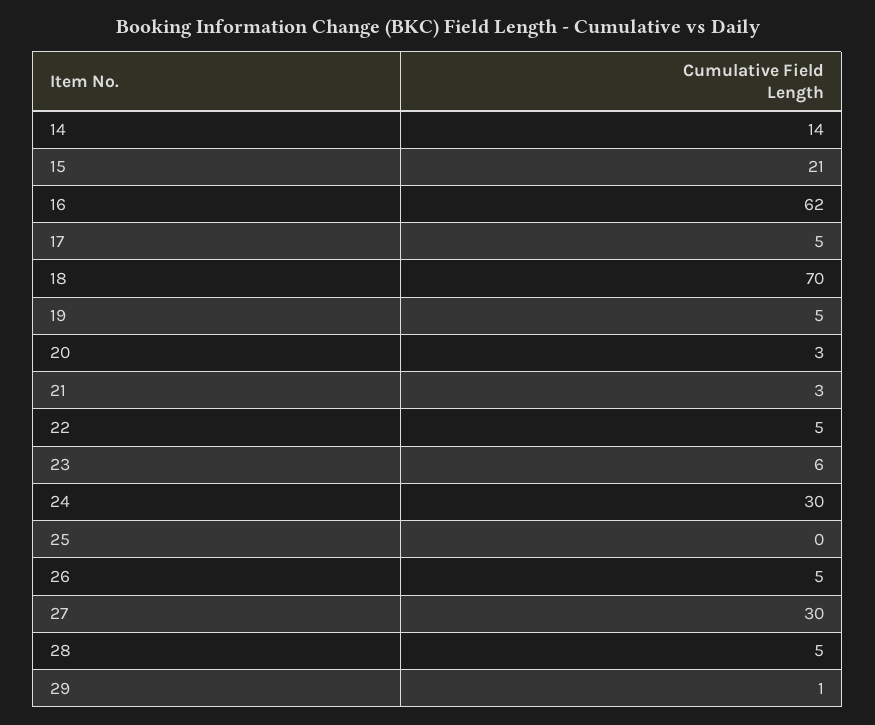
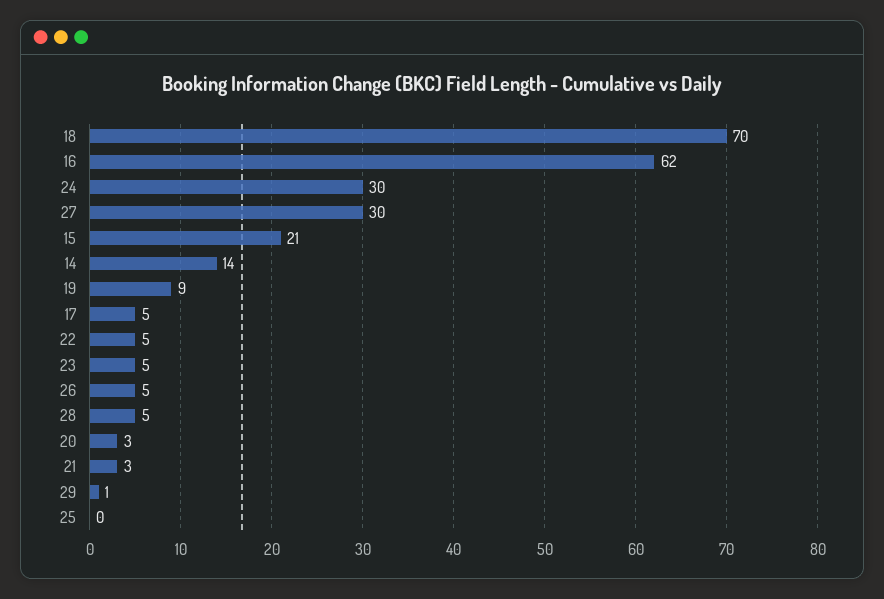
  {
    "14": 14,
    "15": 21,
    "16": 62,
    "17": 5,
    "18": 70,
-   "19": 5,
+   "19": 9,
    "20": 3,
    "21": 3,
    "22": 5,
-   "23": 6,
+   "23": 5,
    "24": 30,
    "25": 0,
    "26": 5,
    "27": 30,
    "28": 5,
    "29": 1
  }

